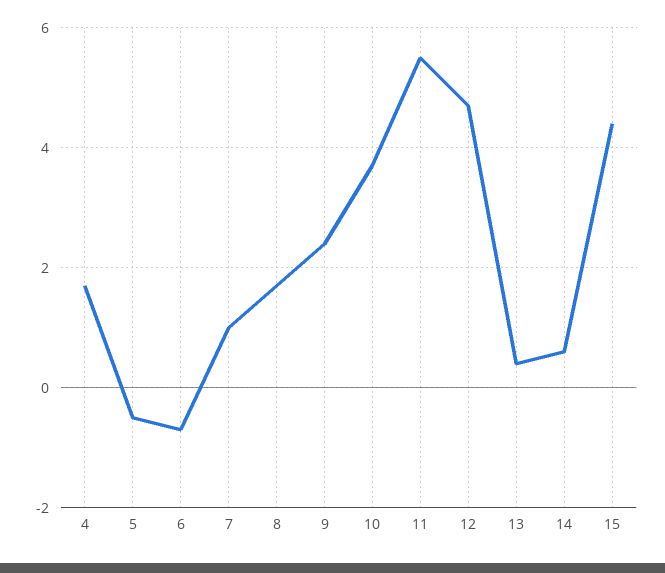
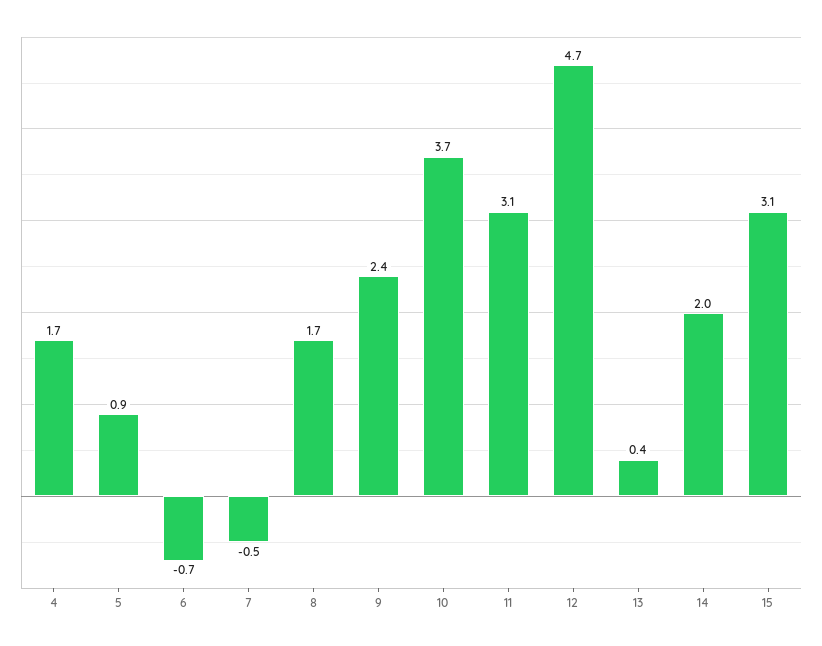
  {
    "4": 1.7,
-   "5": -0.5,
+   "5": 0.9,
    "6": -0.7,
-   "7": 1,
+   "7": -0.5,
    "8": 1.7,
    "9": 2.4,
    "10": 3.7,
-   "11": 5.5,
+   "11": 3.1,
    "12": 4.7,
    "13": 0.4,
-   "14": 0.5,
+   "14": 2,
-   "15": 4.5
+   "15": 3.1
  }

